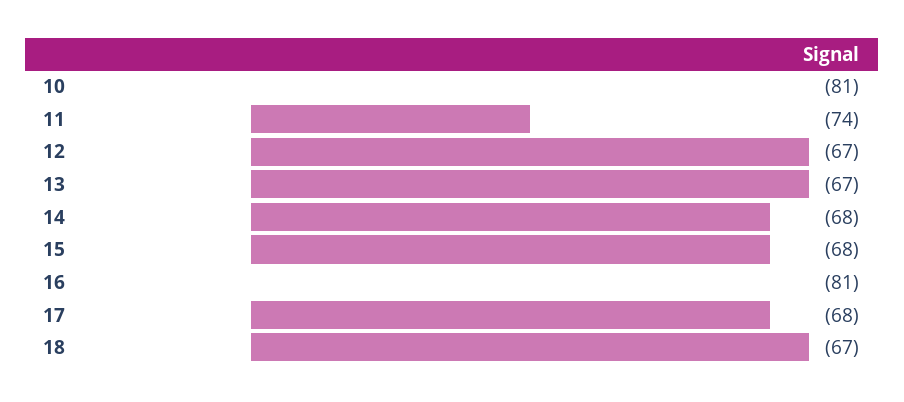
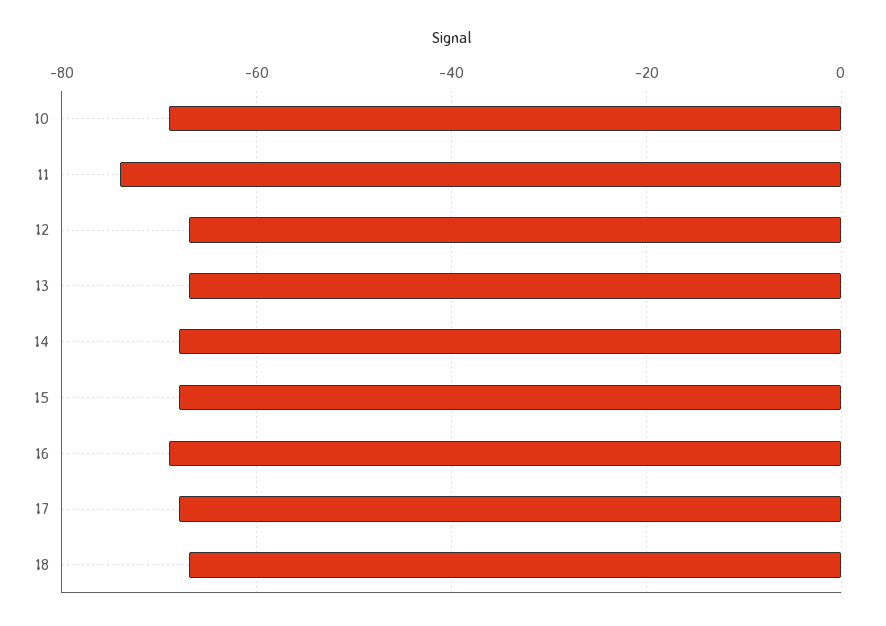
  {
-   "10": -81,
+   "10": -70,
    "11": -74,
    "12": -67,
    "13": -67,
    "14": -68,
    "15": -68,
-   "16": -81,
+   "16": -70,
    "17": -68,
    "18": -67
  }

